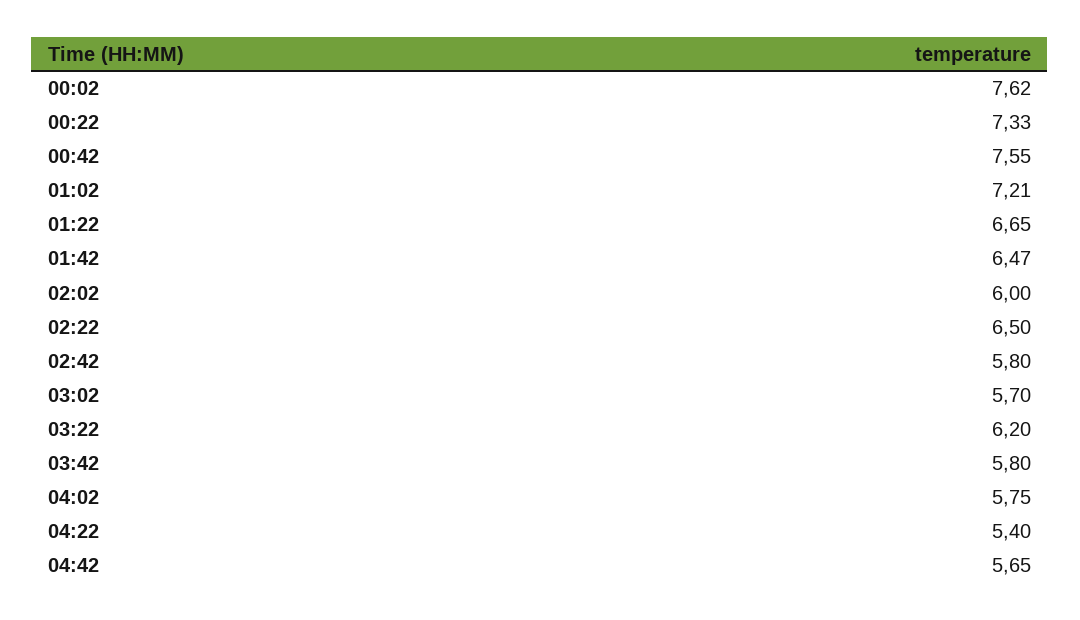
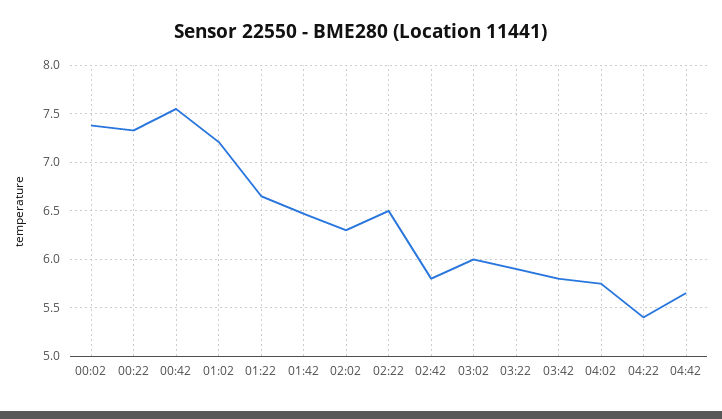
  {
-   "00:02": 7.62,
+   "00:02": 7.4,
    "00:22": 7.33,
    "00:42": 7.55,
    "01:02": 7.21,
    "01:22": 6.65,
    "01:42": 6.47,
-   "02:02": 6,
+   "02:02": 6.3,
    "02:22": 6.5,
    "02:42": 5.8,
-   "03:02": 5.7,
+   "03:02": 6,
-   "03:22": 6.2,
+   "03:22": 5.9,
    "03:42": 5.8,
    "04:02": 5.75,
    "04:22": 5.4,
    "04:42": 5.65
  }

